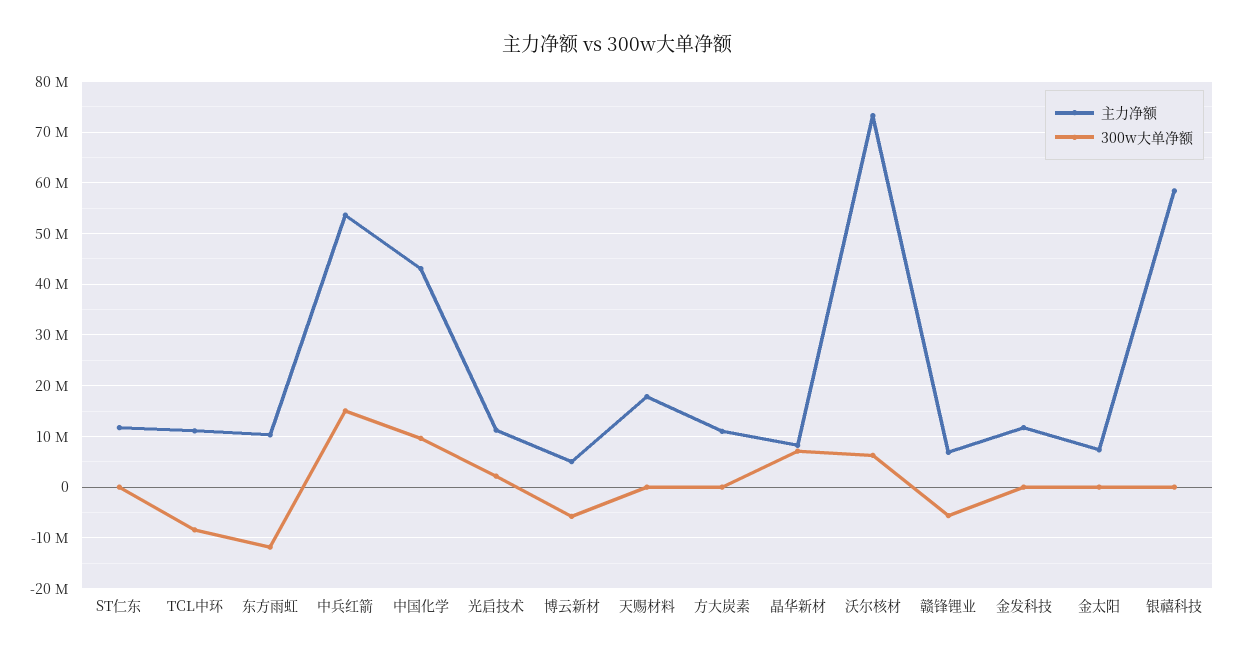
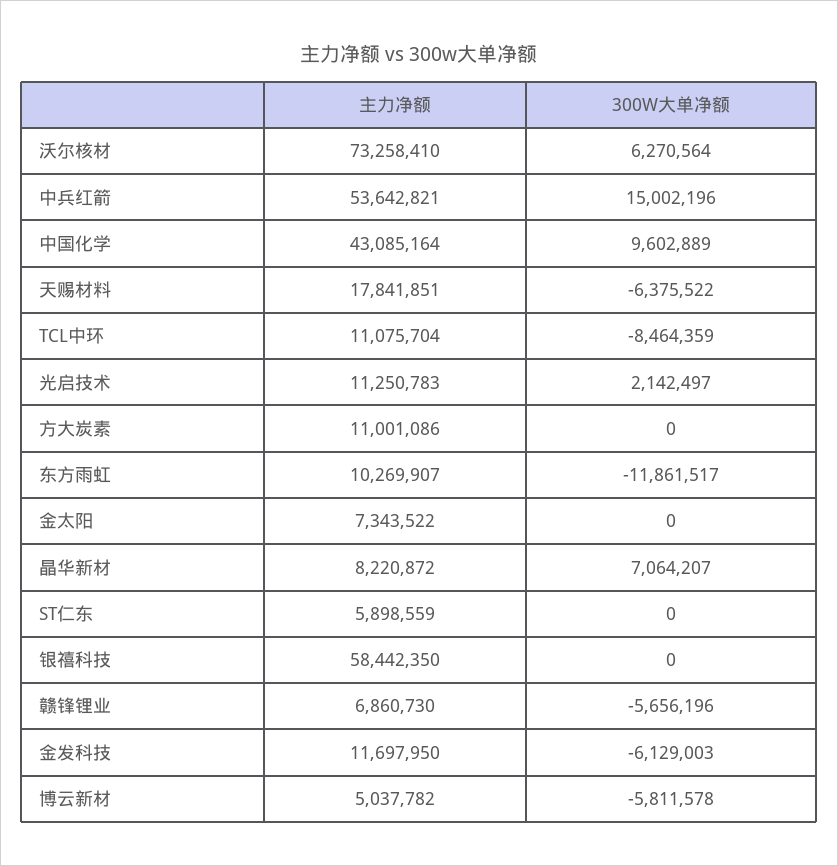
  {
    "主力净额": {
-     "ST仁东": 12000000,
+     "ST仁东": 5898559,
      "TCL中环": 11075704,
      "东方雨虹": 10269907,
      "中兵红箭": 53642821,
      "中国化学": 43085164,
      "光启技术": 11250783,
      "博云新材": 5037782,
      "天赐材料": 17841851,
      "方大炭素": 11001086,
      "晶华新材": 8220872,
      "沃尔核材": 73258410,
      "赣锋锂业": 6860730,
      "金发科技": 11697950,
      "金太阳": 7343522,
      "银禧科技": 58442350
    },
    "300w大单净额": {
      "ST仁东": 0,
      "TCL中环": -8464359,
      "东方雨虹": -11861517,
      "中兵红箭": 15002196,
      "中国化学": 9602889,
      "光启技术": 2142497,
      "博云新材": -5811578,
-     "天赐材料": 0,
+     "天赐材料": -6375522,
      "方大炭素": 0,
      "晶华新材": 7064207,
      "沃尔核材": 6270564,
      "赣锋锂业": -5656196,
-     "金发科技": 0,
+     "金发科技": -6129003,
      "金太阳": 0,
      "银禧科技": 0
    }
  }

